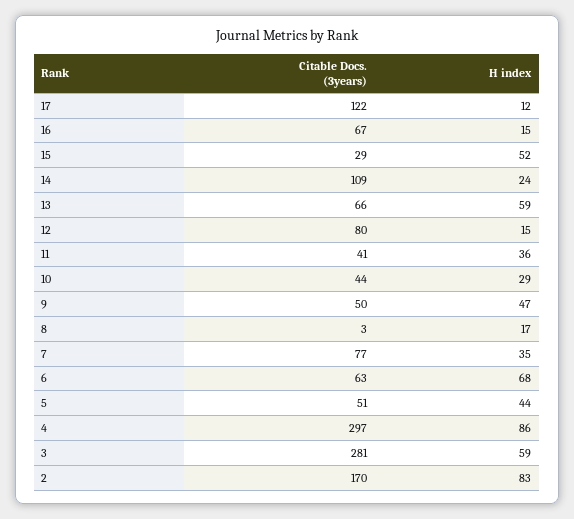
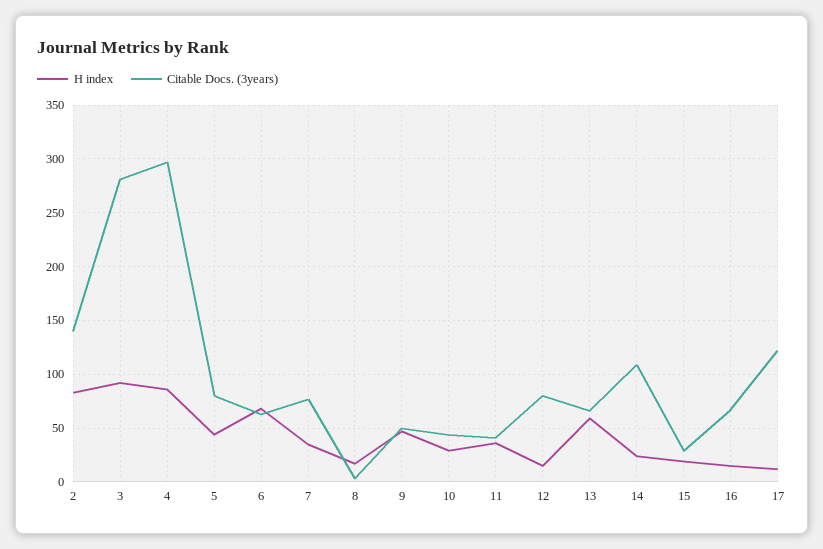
  {
    "Citable Docs. (3years)": {
      "17": 122,
      "16": 67,
      "15": 29,
      "14": 109,
      "13": 66,
      "12": 80,
      "11": 41,
      "10": 44,
      "9": 50,
      "8": 3,
      "7": 77,
      "6": 63,
-     "5": 51,
+     "5": 80,
      "4": 297,
      "3": 281,
-     "2": 170
+     "2": 140
    },
    "H index": {
      "17": 12,
      "16": 15,
-     "15": 52,
+     "15": 20,
      "14": 24,
      "13": 59,
      "12": 15,
      "11": 36,
      "10": 29,
      "9": 47,
      "8": 17,
      "7": 35,
      "6": 68,
      "5": 44,
      "4": 86,
-     "3": 59,
+     "3": 90,
      "2": 83
    }
  }

